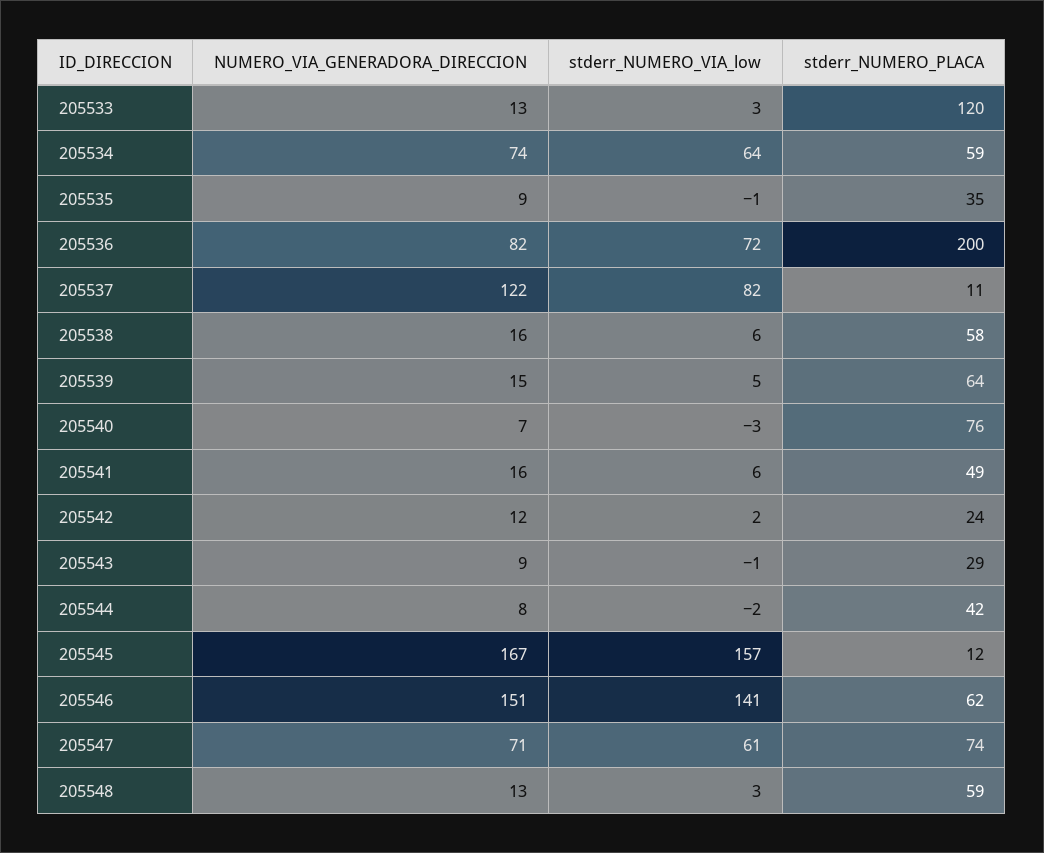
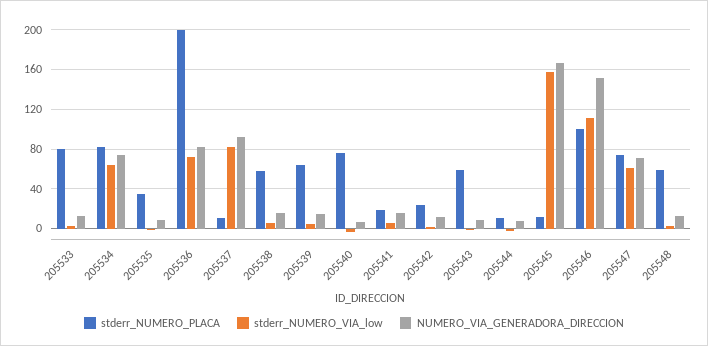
  {
    "NUMERO_VIA_GENERADORA_DIRECCION": {
      "205533": 13,
      "205534": 74,
      "205535": 9,
      "205536": 82,
-     "205537": 122,
+     "205537": 90,
      "205538": 16,
      "205539": 15,
      "205540": 7,
      "205541": 16,
      "205542": 12,
      "205543": 9,
      "205544": 8,
      "205545": 167,
      "205546": 151,
      "205547": 71,
      "205548": 13
    },
    "stderr_NUMERO_VIA_low": {
      "205533": 3,
      "205534": 64,
      "205535": -1,
      "205536": 72,
      "205537": 82,
      "205538": 6,
      "205539": 5,
      "205540": -3,
      "205541": 6,
      "205542": 2,
      "205543": -1,
      "205544": -2,
      "205545": 157,
-     "205546": 141,
+     "205546": 110,
      "205547": 61,
      "205548": 3
    },
    "stderr_NUMERO_PLACA": {
-     "205533": 120,
+     "205533": 80,
-     "205534": 59,
+     "205534": 80,
      "205535": 35,
      "205536": 200,
      "205537": 11,
      "205538": 58,
      "205539": 64,
      "205540": 76,
-     "205541": 49,
+     "205541": 20,
      "205542": 24,
-     "205543": 29,
+     "205543": 60,
-     "205544": 42,
+     "205544": 10,
      "205545": 12,
-     "205546": 62,
+     "205546": 100,
      "205547": 74,
      "205548": 59
    }
  }

